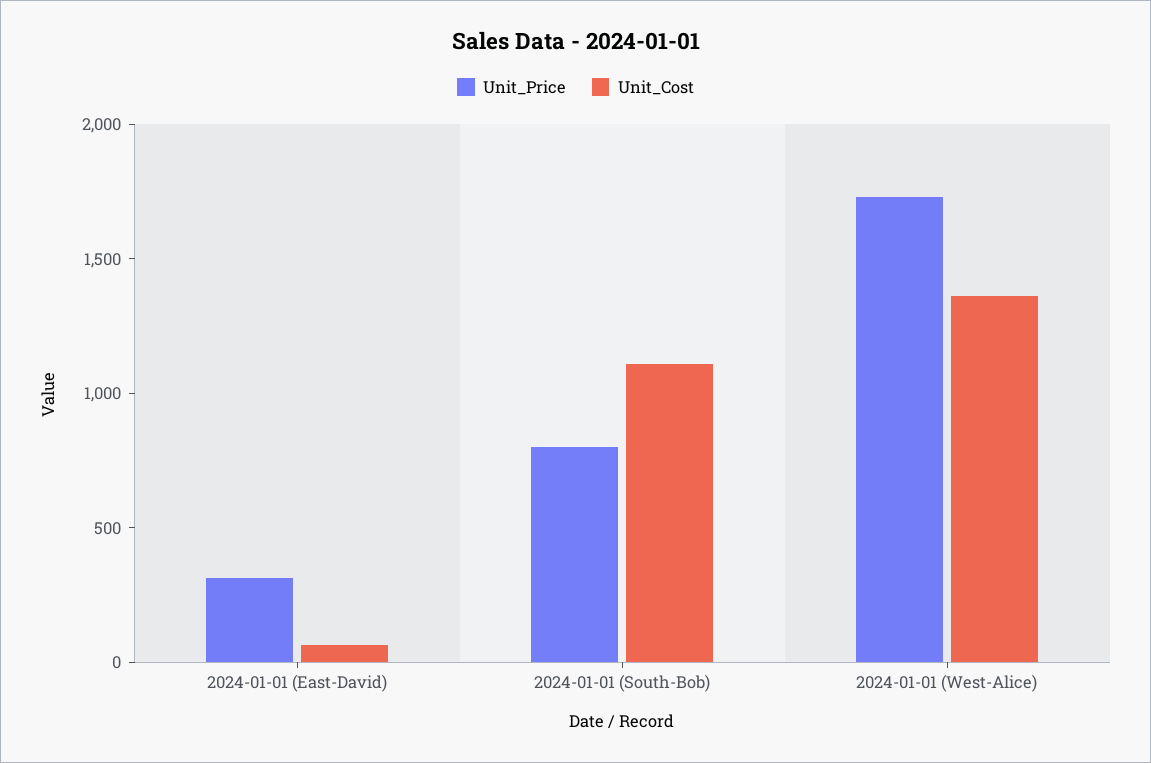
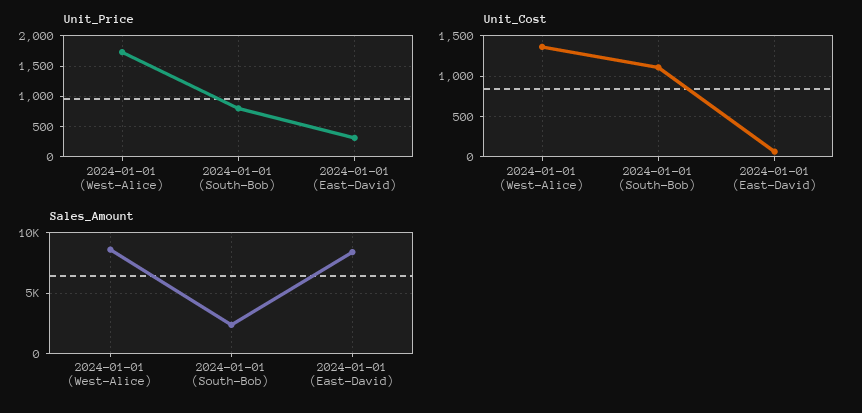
  {
    "Unit_Price": {
      "2024-01-01 (East-David)": 300,
      "2024-01-01 (South-Bob)": 800,
      "2024-01-01 (West-Alice)": 1700
    },
    "Unit_Cost": {
      "2024-01-01 (East-David)": 100,
      "2024-01-01 (South-Bob)": 1100,
      "2024-01-01 (West-Alice)": 1400
-   }
+   },
+   "Sales_Amount": {
+     "2024-01-01 (West-Alice)": 8500,
+     "2024-01-01 (South-Bob)": 2500,
+     "2024-01-01 (East-David)": 8500
+   }
  }

